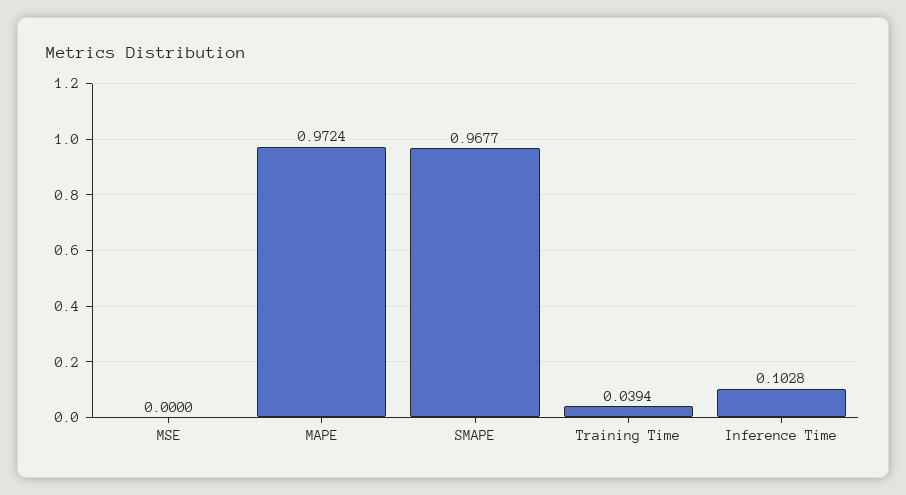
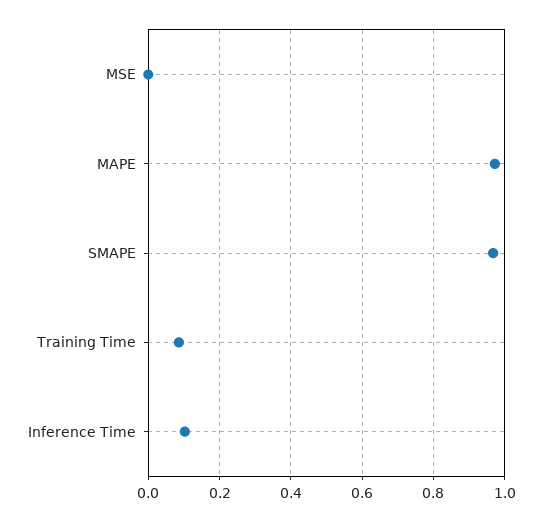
  {
    "MSE": 0,
    "MAPE": 0.9724,
    "SMAPE": 0.9677,
-   "Training Time": 0.0394,
+   "Training Time": 0.08,
    "Inference Time": 0.1028
  }

